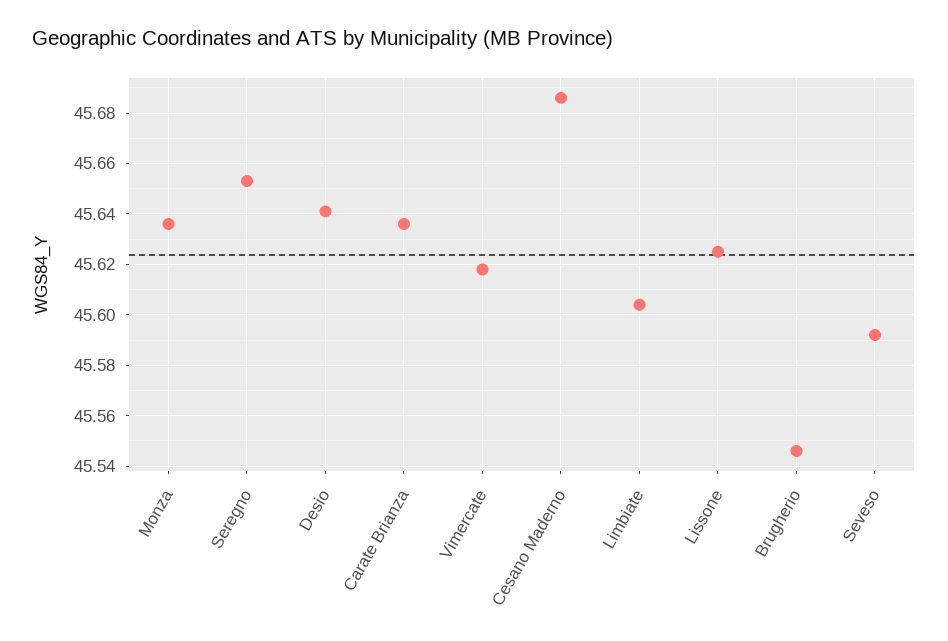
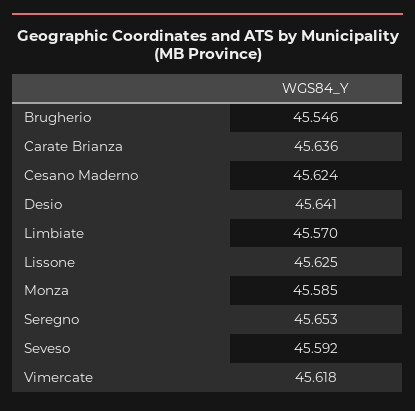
  {
-   "Monza": 45.635,
+   "Monza": 45.585,
    "Seregno": 45.653,
    "Desio": 45.641,
    "Carate Brianza": 45.636,
    "Vimercate": 45.618,
-   "Cesano Maderno": 45.685,
+   "Cesano Maderno": 45.624,
-   "Limbiate": 45.605,
+   "Limbiate": 45.57,
    "Lissone": 45.625,
    "Brugherio": 45.546,
    "Seveso": 45.592
  }

